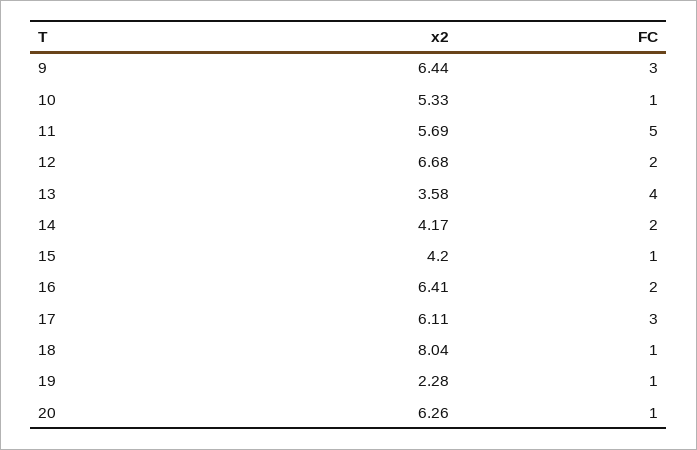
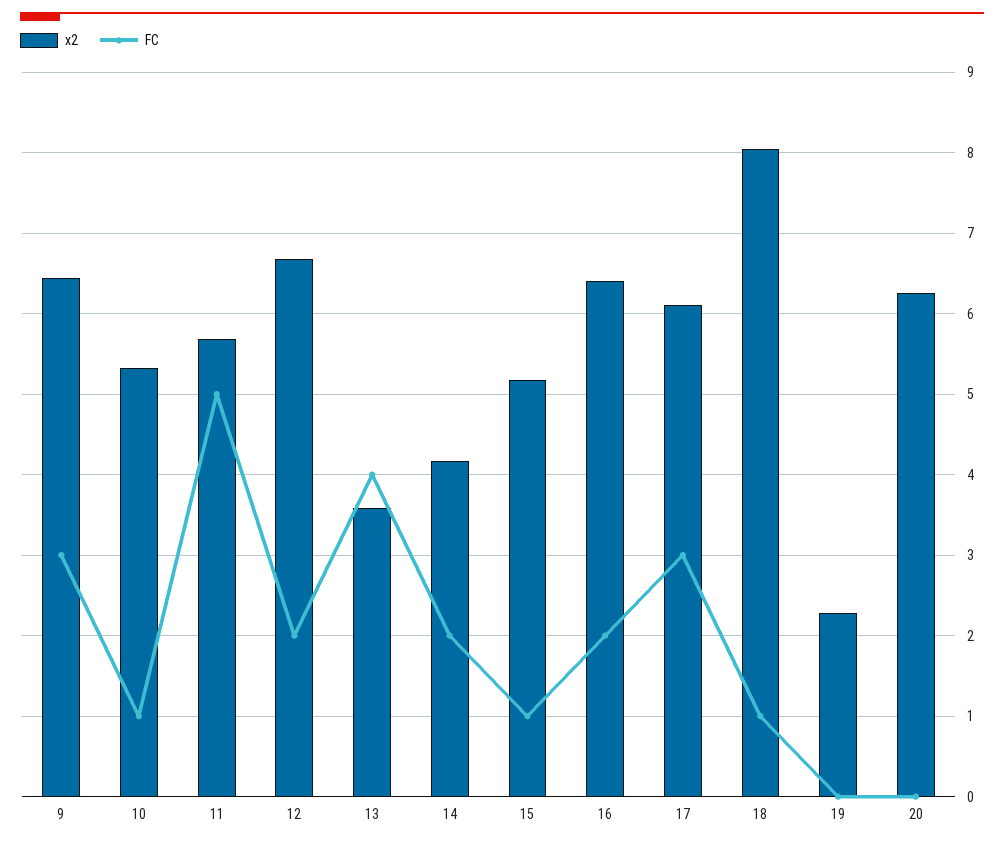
  {
    "x2": {
      "9": 6.44,
      "10": 5.33,
      "11": 5.69,
      "12": 6.68,
      "13": 3.58,
      "14": 4.17,
-     "15": 4.2,
+     "15": 5.2,
      "16": 6.41,
      "17": 6.11,
      "18": 8.04,
      "19": 2.28,
      "20": 6.26
    },
    "FC": {
      "9": 3,
      "10": 1,
      "11": 5,
      "12": 2,
      "13": 4,
      "14": 2,
      "15": 1,
      "16": 2,
      "17": 3,
      "18": 1,
-     "19": 1,
+     "19": 0,
-     "20": 1
+     "20": 0
    }
  }

